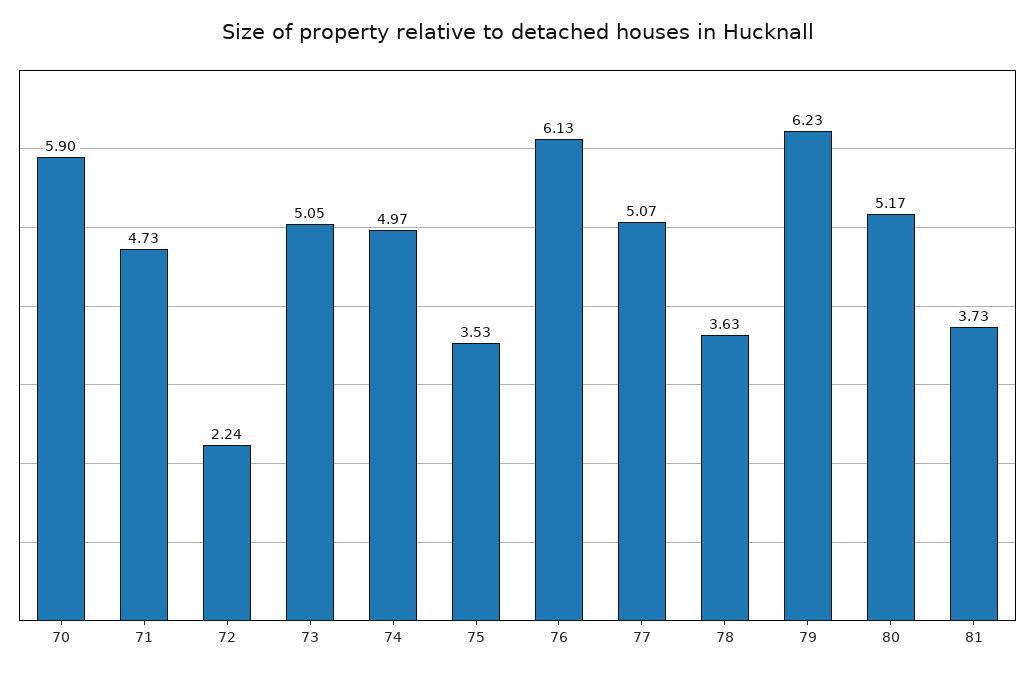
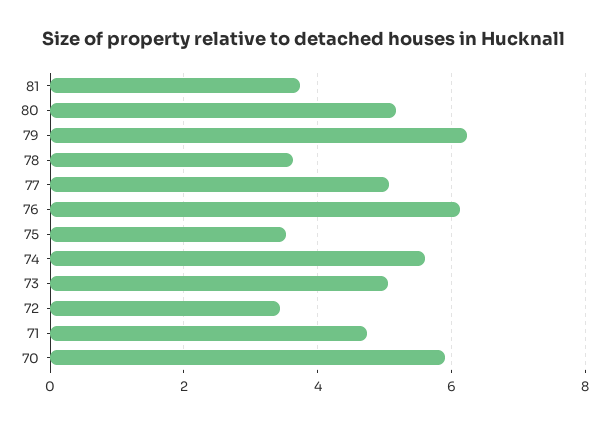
  {
    "70": 5.9,
    "71": 4.73,
-   "72": 2.24,
+   "72": 3.4,
    "73": 5.05,
-   "74": 4.97,
+   "74": 5.6,
    "75": 3.53,
    "76": 6.13,
    "77": 5.07,
    "78": 3.63,
    "79": 6.23,
    "80": 5.17,
    "81": 3.73
  }

